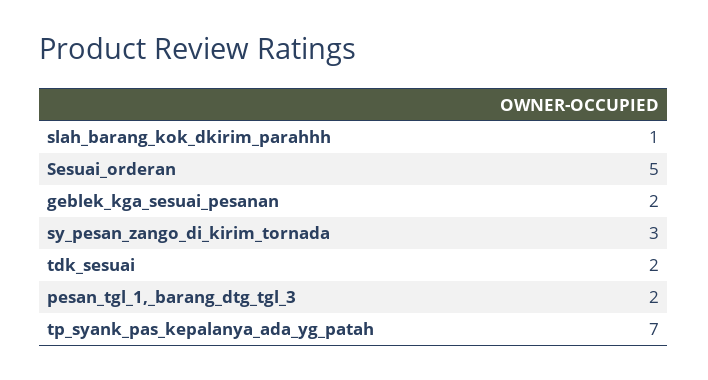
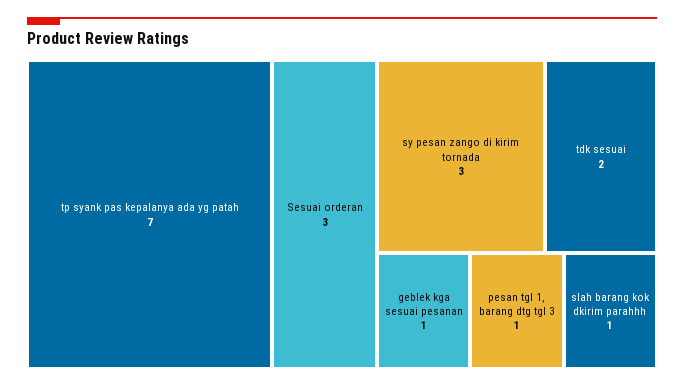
  {
    "slah_barang_kok_dkirim_parahhh": 1,
-   "Sesuai_orderan": 5,
+   "Sesuai_orderan": 3,
-   "geblek_kga_sesuai_pesanan": 2,
+   "geblek_kga_sesuai_pesanan": 1,
    "sy_pesan_zango_di_kirim_tornada": 3,
    "tdk_sesuai": 2,
-   "pesan_tgl_1,_barang_dtg_tgl_3": 2,
+   "pesan_tgl_1,_barang_dtg_tgl_3": 1,
    "tp_syank_pas_kepalanya_ada_yg_patah": 7
  }

